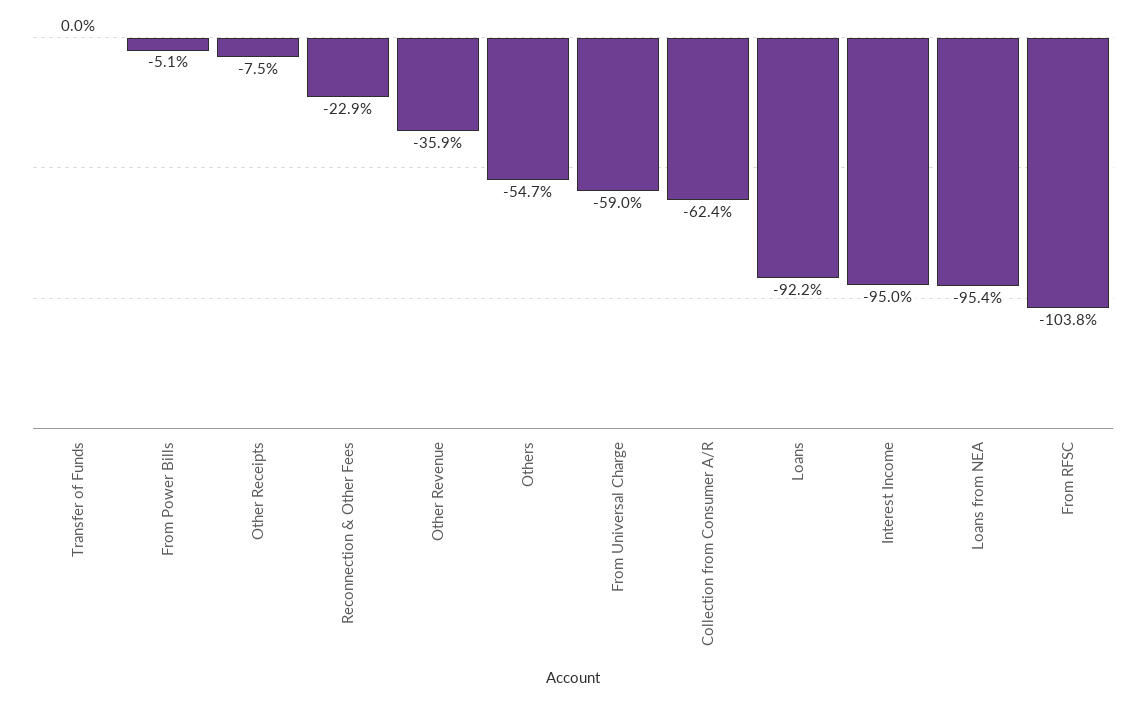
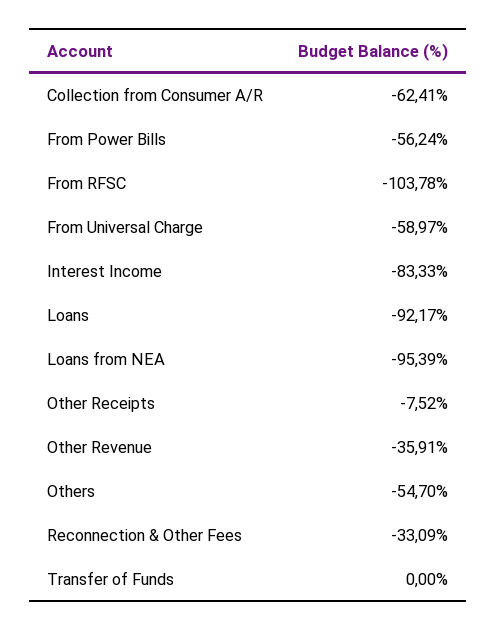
  {
    "Transfer of Funds": 0,
-   "From Power Bills": -5.1,
+   "From Power Bills": -56.24,
    "Other Receipts": -7.52,
-   "Reconnection & Other Fees": -22.9,
+   "Reconnection & Other Fees": -33.09,
    "Other Revenue": -35.91,
    "Others": -54.7,
    "From Universal Charge": -58.97,
    "Collection from Consumer A/R": -62.41,
    "Loans": -92.17,
-   "Interest Income": -95,
+   "Interest Income": -83.33,
    "Loans from NEA": -95.39,
    "From RFSC": -103.78
  }

